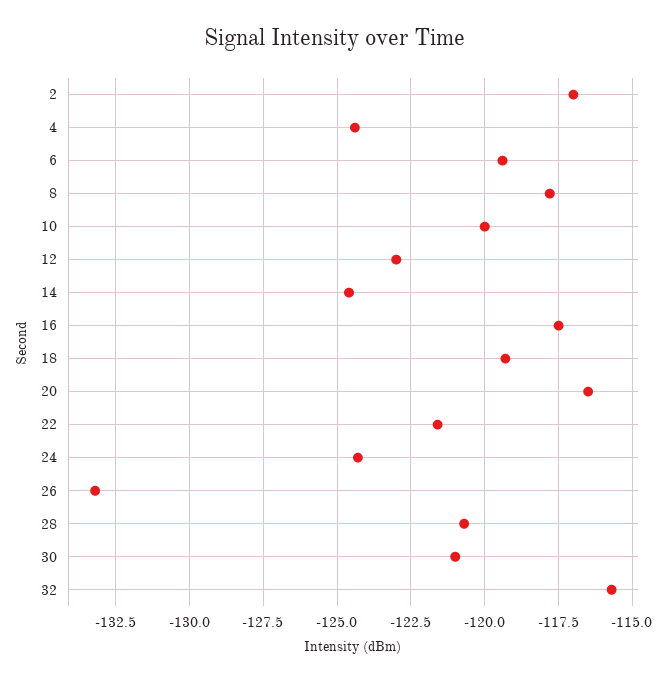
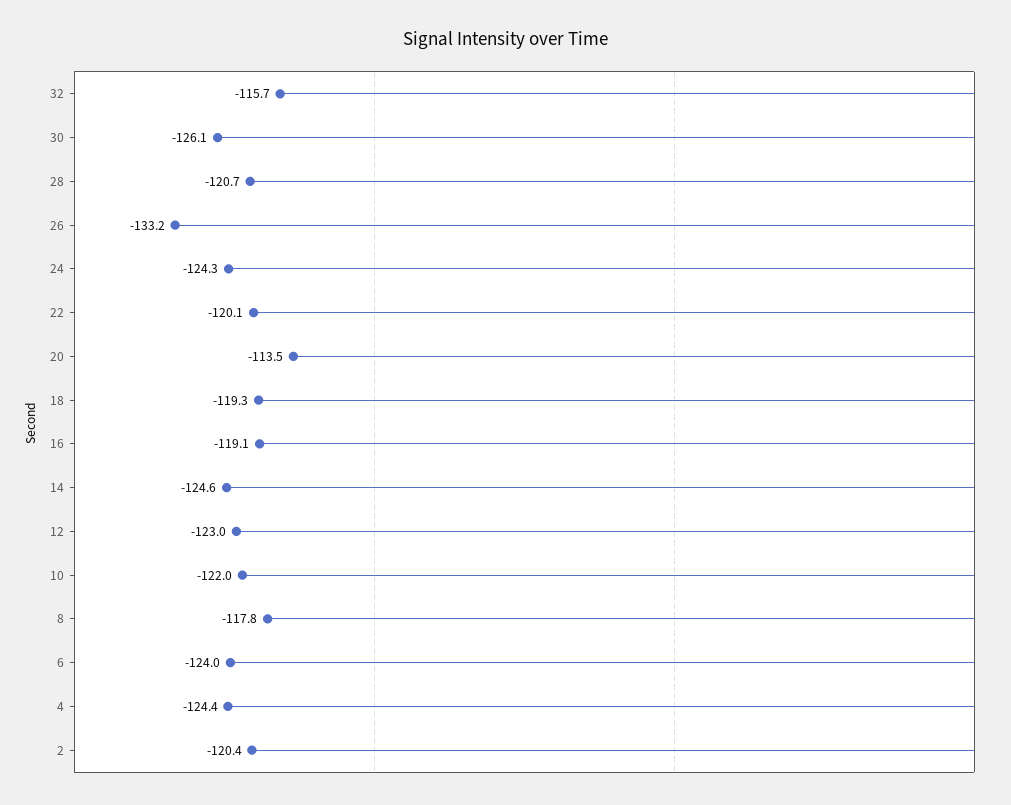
  {
-   "2": -117,
+   "2": -120.4,
    "4": -124.4,
-   "6": -119.5,
+   "6": -124,
    "8": -117.8,
-   "10": -120,
+   "10": -122,
    "12": -123,
    "14": -124.6,
-   "16": -117.5,
+   "16": -119.1,
    "18": -119.3,
-   "20": -116.5,
+   "20": -113.5,
-   "22": -121.5,
+   "22": -120.1,
    "24": -124.3,
    "26": -133.2,
    "28": -120.7,
-   "30": -121,
+   "30": -126.1,
    "32": -115.7
  }

